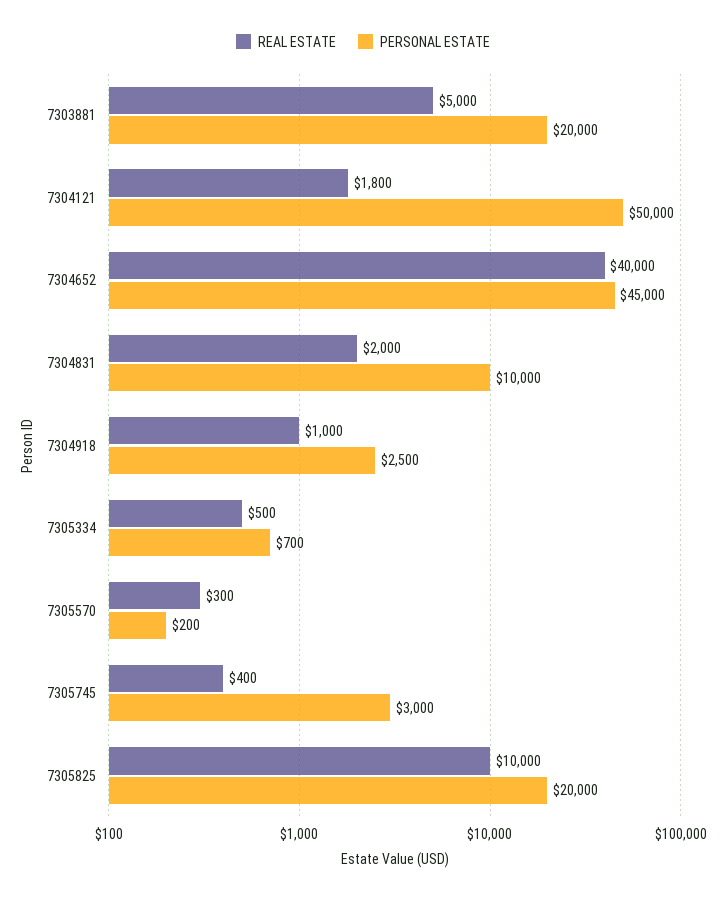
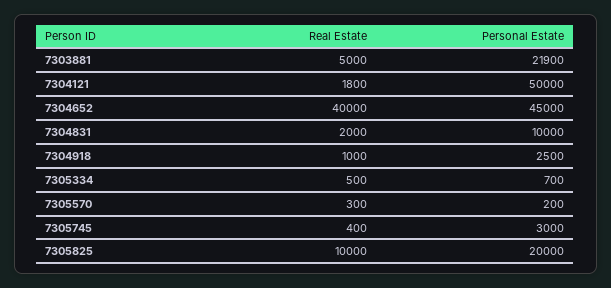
  {
    "REAL ESTATE": {
      "7303881": 5000,
      "7304121": 1800,
      "7304652": 40000,
      "7304831": 2000,
      "7304918": 1000,
      "7305334": 500,
      "7305570": 300,
      "7305745": 400,
      "7305825": 10000
    },
    "PERSONAL ESTATE": {
-     "7303881": 20000,
+     "7303881": 21900,
      "7304121": 50000,
      "7304652": 45000,
      "7304831": 10000,
      "7304918": 2500,
      "7305334": 700,
      "7305570": 200,
      "7305745": 3000,
      "7305825": 20000
    }
  }

